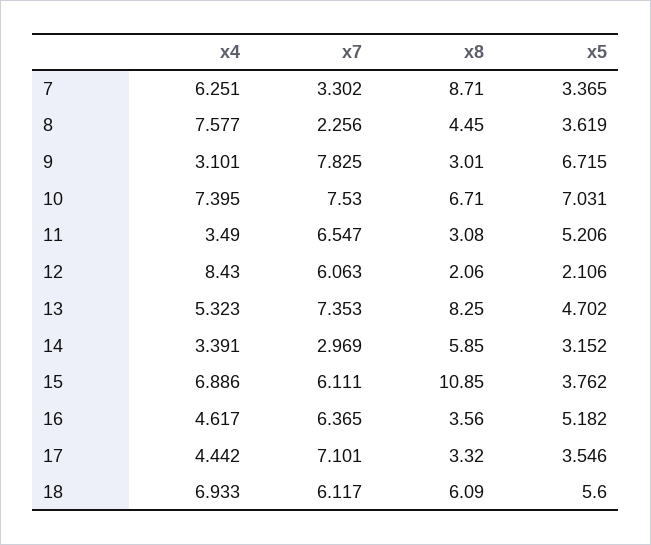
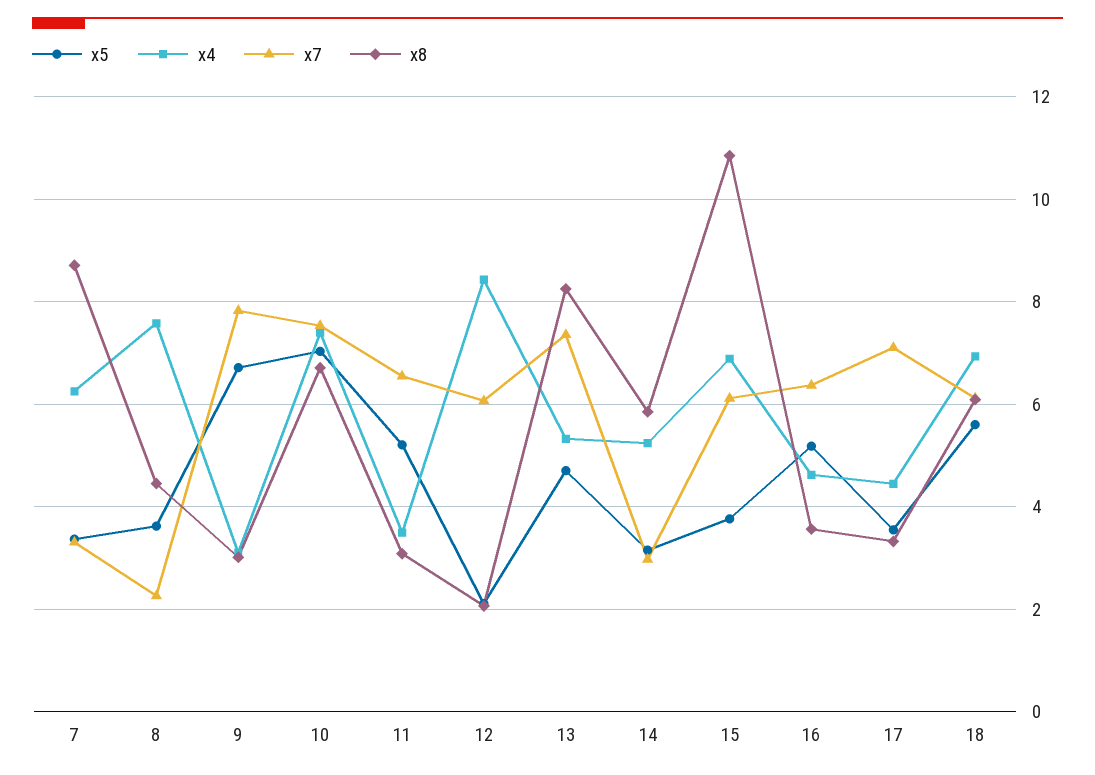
  {
    "x4": {
      "7": 6.251,
      "8": 7.577,
      "9": 3.101,
      "10": 7.395,
      "11": 3.49,
      "12": 8.43,
      "13": 5.323,
-     "14": 3.391,
+     "14": 5.2,
      "15": 6.886,
      "16": 4.617,
      "17": 4.442,
      "18": 6.933
    },
    "x7": {
      "7": 3.302,
      "8": 2.256,
      "9": 7.825,
      "10": 7.53,
      "11": 6.547,
      "12": 6.063,
      "13": 7.353,
      "14": 2.969,
      "15": 6.111,
      "16": 6.365,
      "17": 7.101,
      "18": 6.117
    },
    "x8": {
      "7": 8.71,
      "8": 4.45,
      "9": 3.01,
      "10": 6.71,
      "11": 3.08,
      "12": 2.06,
      "13": 8.25,
      "14": 5.85,
      "15": 10.85,
      "16": 3.56,
      "17": 3.32,
      "18": 6.09
    },
    "x5": {
      "7": 3.365,
      "8": 3.619,
      "9": 6.715,
      "10": 7.031,
      "11": 5.206,
      "12": 2.106,
      "13": 4.702,
      "14": 3.152,
      "15": 3.762,
      "16": 5.182,
      "17": 3.546,
      "18": 5.6
    }
  }

